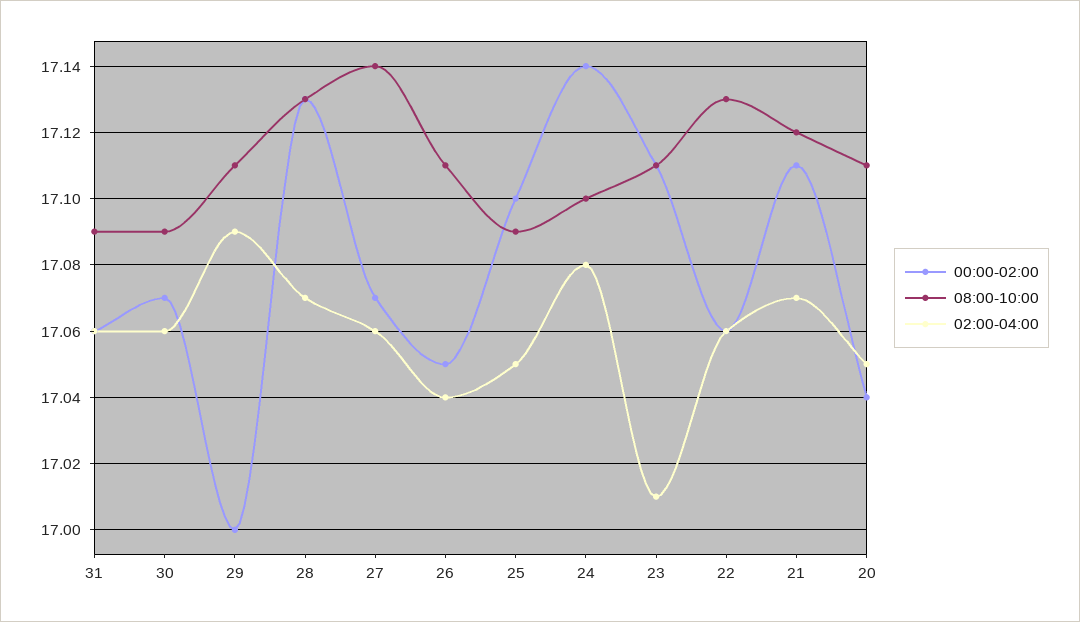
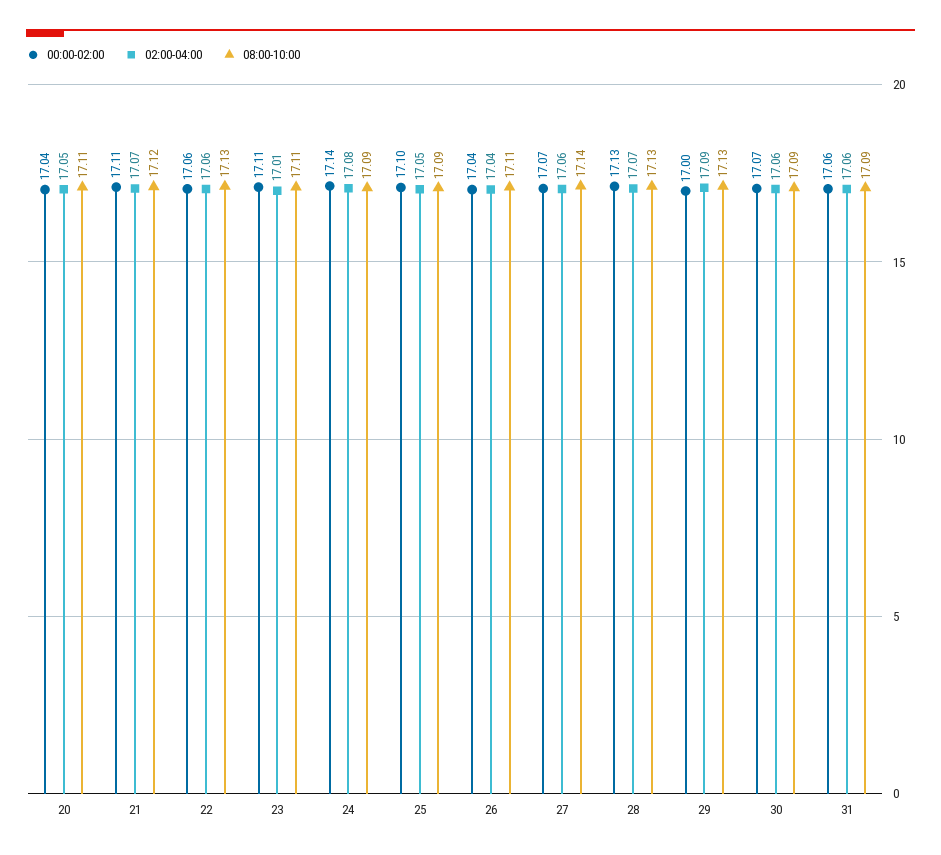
  {
    "00:00-02:00": {
      "31": 17.06,
      "30": 17.07,
      "29": 17,
      "28": 17.13,
      "27": 17.07,
-     "26": 17.05,
+     "26": 17.04,
      "25": 17.1,
      "24": 17.14,
      "23": 17.11,
      "22": 17.06,
      "21": 17.11,
      "20": 17.04
    },
    "08:00-10:00": {
      "31": 17.09,
      "30": 17.09,
-     "29": 17.11,
+     "29": 17.13,
      "28": 17.13,
      "27": 17.14,
      "26": 17.11,
      "25": 17.09,
-     "24": 17.1,
+     "24": 17.09,
      "23": 17.11,
      "22": 17.13,
      "21": 17.12,
      "20": 17.11
    },
    "02:00-04:00": {
      "31": 17.06,
      "30": 17.06,
      "29": 17.09,
      "28": 17.07,
      "27": 17.06,
      "26": 17.04,
      "25": 17.05,
      "24": 17.08,
      "23": 17.01,
      "22": 17.06,
      "21": 17.07,
      "20": 17.05
    }
  }

